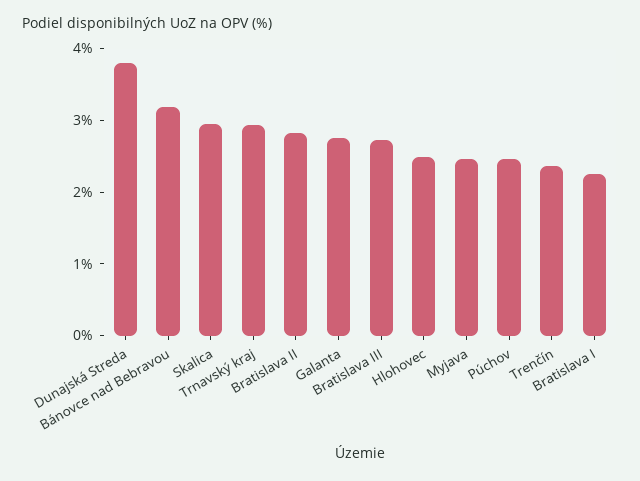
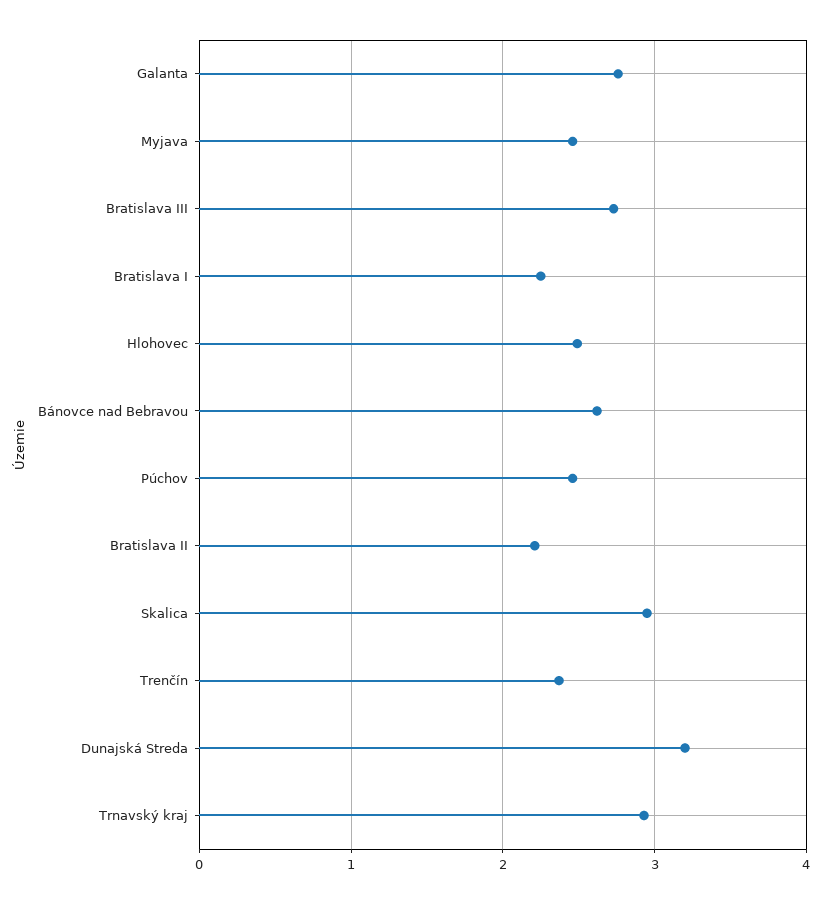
  {
-   "Dunajská Streda": 3.8,
+   "Dunajská Streda": 3.2,
-   "Bánovce nad Bebravou": 3.2,
+   "Bánovce nad Bebravou": 2.6,
    "Skalica": 3,
    "Trnavský kraj": 2.9,
-   "Bratislava II": 2.8,
+   "Bratislava II": 2.2,
    "Galanta": 2.8,
    "Bratislava III": 2.7,
    "Hlohovec": 2.5,
    "Myjava": 2.5,
    "Púchov": 2.5,
    "Trenčín": 2.4,
    "Bratislava I": 2.3
  }

